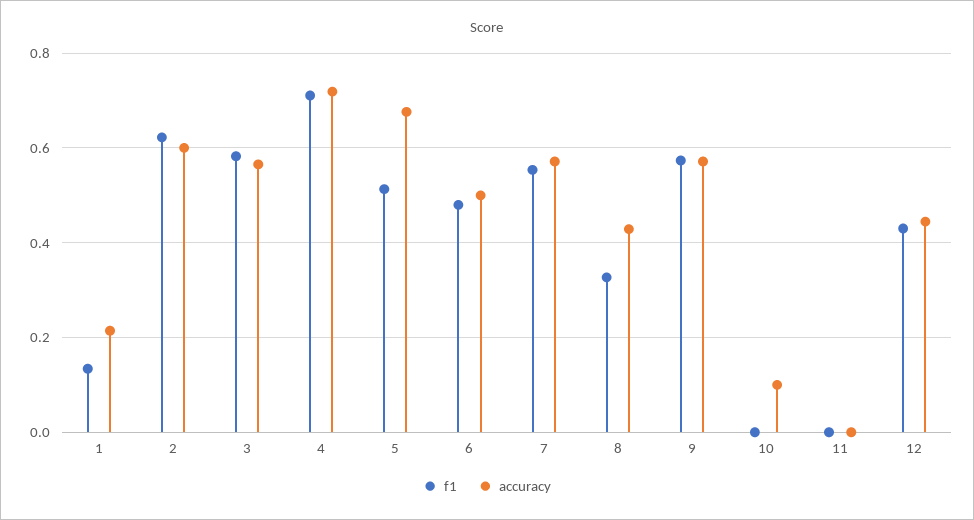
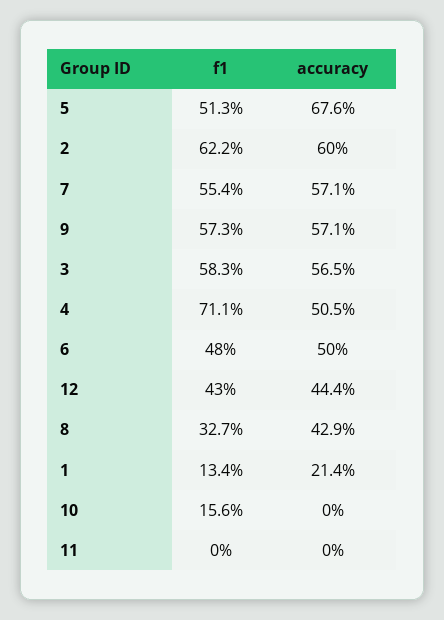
  {
    "f1": {
      "1": 0.134,
      "2": 0.622,
      "3": 0.583,
      "4": 0.711,
      "5": 0.513,
      "6": 0.48,
      "7": 0.554,
      "8": 0.327,
      "9": 0.573,
-     "10": 0,
+     "10": 0.156,
      "11": 0,
      "12": 0.43
    },
    "accuracy": {
      "1": 0.214,
      "2": 0.6,
      "3": 0.565,
-     "4": 0.72,
+     "4": 0.505,
      "5": 0.676,
      "6": 0.5,
      "7": 0.571,
      "8": 0.429,
      "9": 0.571,
-     "10": 0.1,
+     "10": 0,
      "11": 0,
      "12": 0.444
    }
  }

